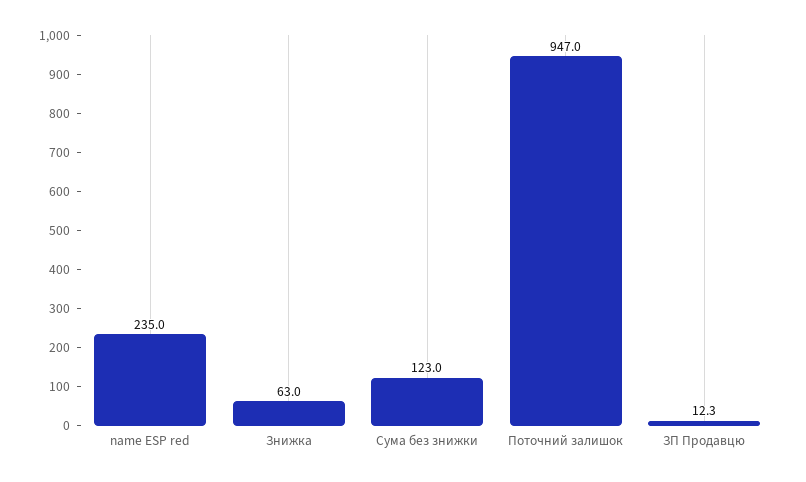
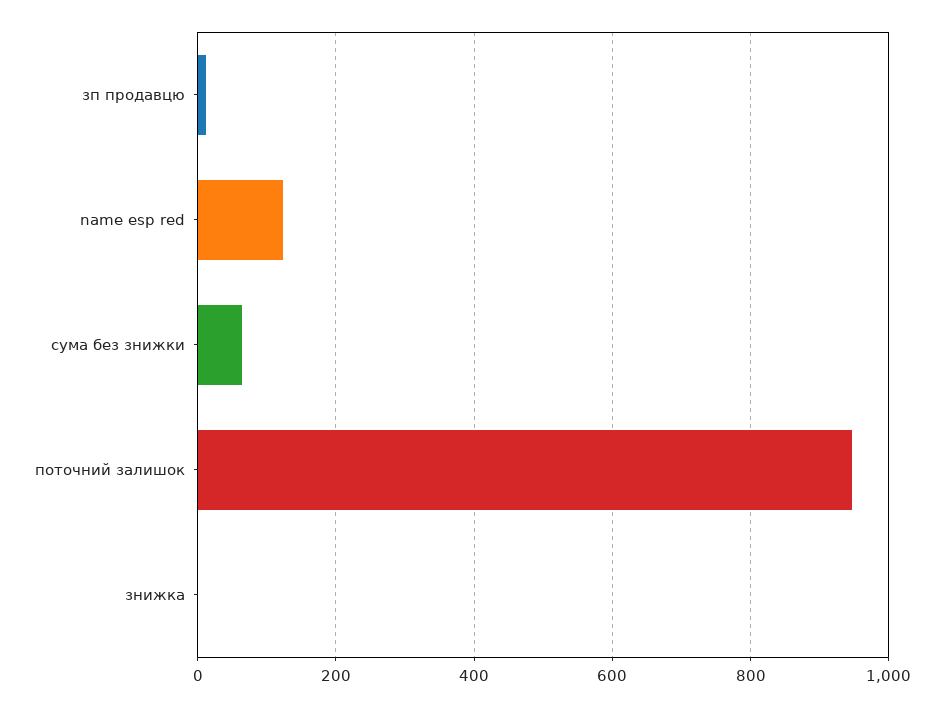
  {
-   "name ESP red": 235,
+   "name ESP red": 120,
-   "Знижка": 63,
+   "Знижка": 0,
-   "Сума без знижки": 123,
+   "Сума без знижки": 60,
    "Поточний залишок": 947,
    "ЗП Продавцю": 12.3
  }

